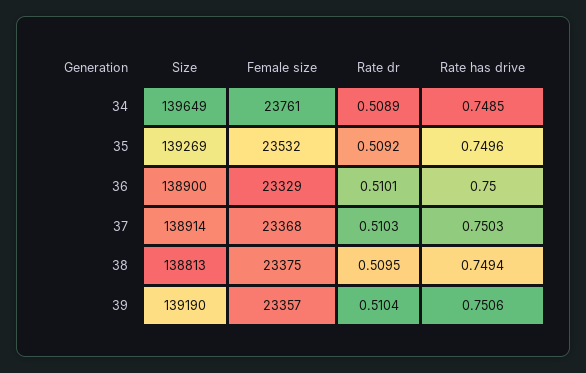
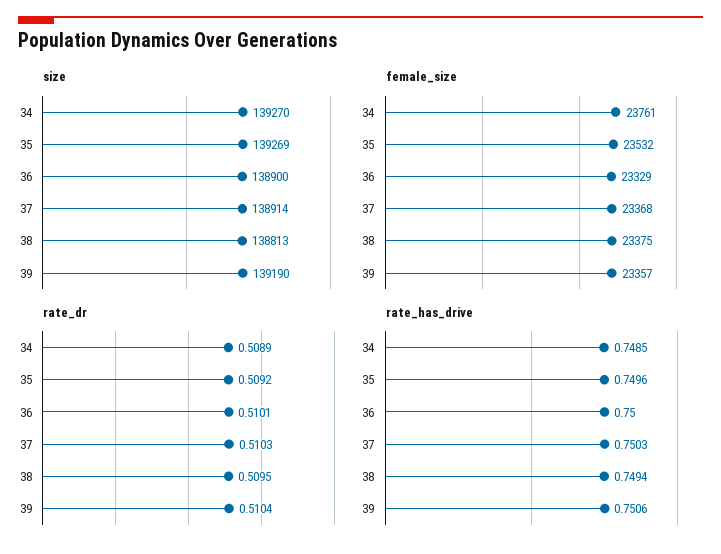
  {
    "Size": {
-     "34": 139649,
+     "34": 139270,
      "35": 139269,
      "36": 138900,
      "37": 138914,
      "38": 138813,
      "39": 139190
    },
    "Female size": {
      "34": 23761,
      "35": 23532,
      "36": 23329,
      "37": 23368,
      "38": 23375,
      "39": 23357
    },
    "Rate dr": {
      "34": 0.5089,
      "35": 0.5092,
      "36": 0.5101,
      "37": 0.5103,
      "38": 0.5095,
      "39": 0.5104
    },
    "Rate has drive": {
      "34": 0.7485,
      "35": 0.7496,
      "36": 0.75,
      "37": 0.7503,
      "38": 0.7494,
      "39": 0.7506
    }
  }

